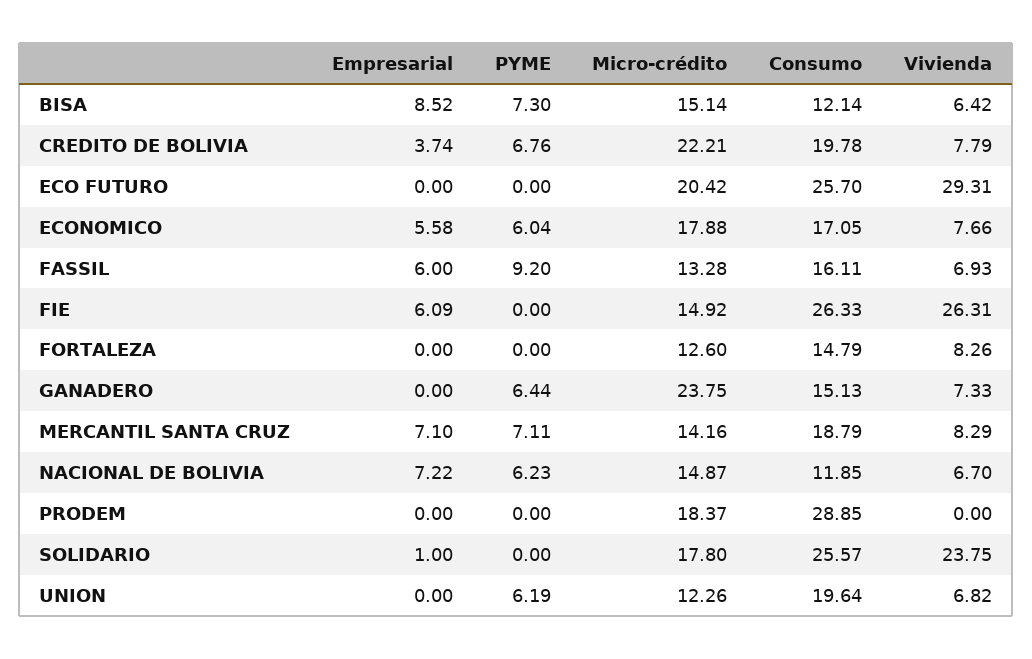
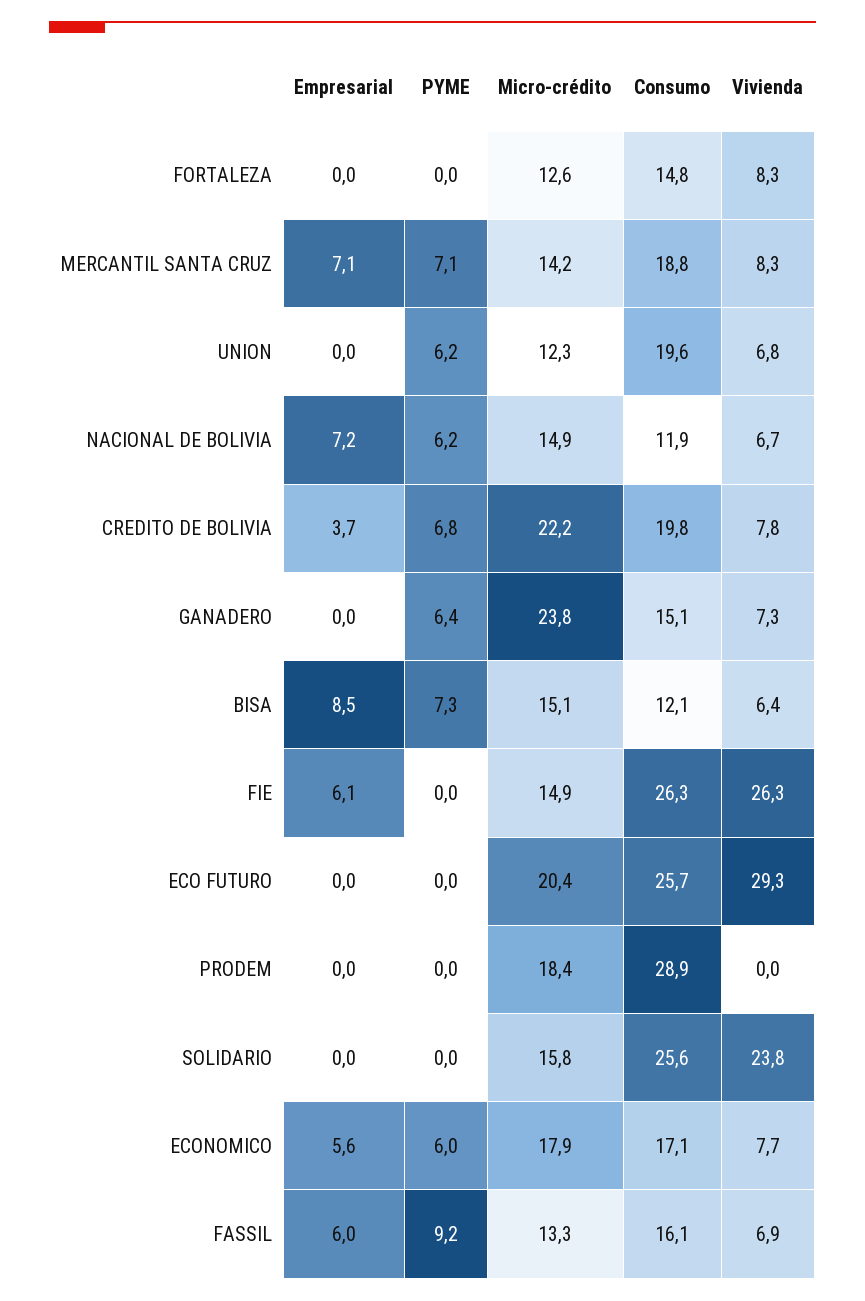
  {
    "Empresarial": {
      "BISA": 8.52,
      "CREDITO DE BOLIVIA": 3.74,
      "ECO FUTURO": 0,
      "ECONOMICO": 5.58,
      "FASSIL": 6,
      "FIE": 6.09,
      "FORTALEZA": 0,
      "GANADERO": 0,
      "MERCANTIL SANTA CRUZ": 7.1,
      "NACIONAL DE BOLIVIA": 7.22,
      "PRODEM": 0,
-     "SOLIDARIO": 1,
+     "SOLIDARIO": 0,
      "UNION": 0
    },
    "PYME": {
      "BISA": 7.3,
      "CREDITO DE BOLIVIA": 6.76,
      "ECO FUTURO": 0,
      "ECONOMICO": 6.04,
      "FASSIL": 9.2,
      "FIE": 0,
      "FORTALEZA": 0,
      "GANADERO": 6.44,
      "MERCANTIL SANTA CRUZ": 7.11,
      "NACIONAL DE BOLIVIA": 6.23,
      "PRODEM": 0,
      "SOLIDARIO": 0,
      "UNION": 6.19
    },
    "Micro-crédito": {
      "BISA": 15.14,
      "CREDITO DE BOLIVIA": 22.21,
      "ECO FUTURO": 20.42,
      "ECONOMICO": 17.88,
      "FASSIL": 13.28,
      "FIE": 14.92,
      "FORTALEZA": 12.6,
      "GANADERO": 23.75,
      "MERCANTIL SANTA CRUZ": 14.16,
      "NACIONAL DE BOLIVIA": 14.87,
      "PRODEM": 18.37,
-     "SOLIDARIO": 17.8,
+     "SOLIDARIO": 15.8,
      "UNION": 12.26
    },
    "Consumo": {
      "BISA": 12.14,
      "CREDITO DE BOLIVIA": 19.78,
      "ECO FUTURO": 25.7,
      "ECONOMICO": 17.05,
      "FASSIL": 16.11,
      "FIE": 26.33,
      "FORTALEZA": 14.79,
      "GANADERO": 15.13,
      "MERCANTIL SANTA CRUZ": 18.79,
      "NACIONAL DE BOLIVIA": 11.85,
      "PRODEM": 28.85,
      "SOLIDARIO": 25.57,
      "UNION": 19.64
    },
    "Vivienda": {
      "BISA": 6.42,
      "CREDITO DE BOLIVIA": 7.79,
      "ECO FUTURO": 29.31,
      "ECONOMICO": 7.66,
      "FASSIL": 6.93,
      "FIE": 26.31,
      "FORTALEZA": 8.26,
      "GANADERO": 7.33,
      "MERCANTIL SANTA CRUZ": 8.29,
      "NACIONAL DE BOLIVIA": 6.7,
      "PRODEM": 0,
      "SOLIDARIO": 23.75,
      "UNION": 6.82
    }
  }

